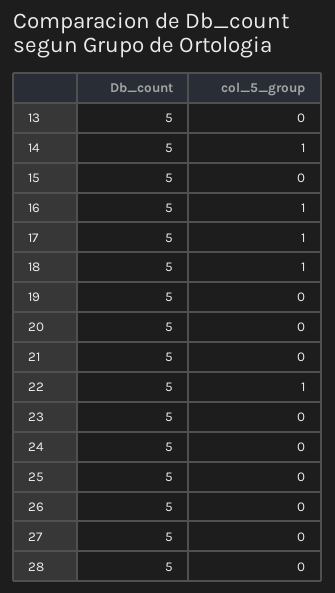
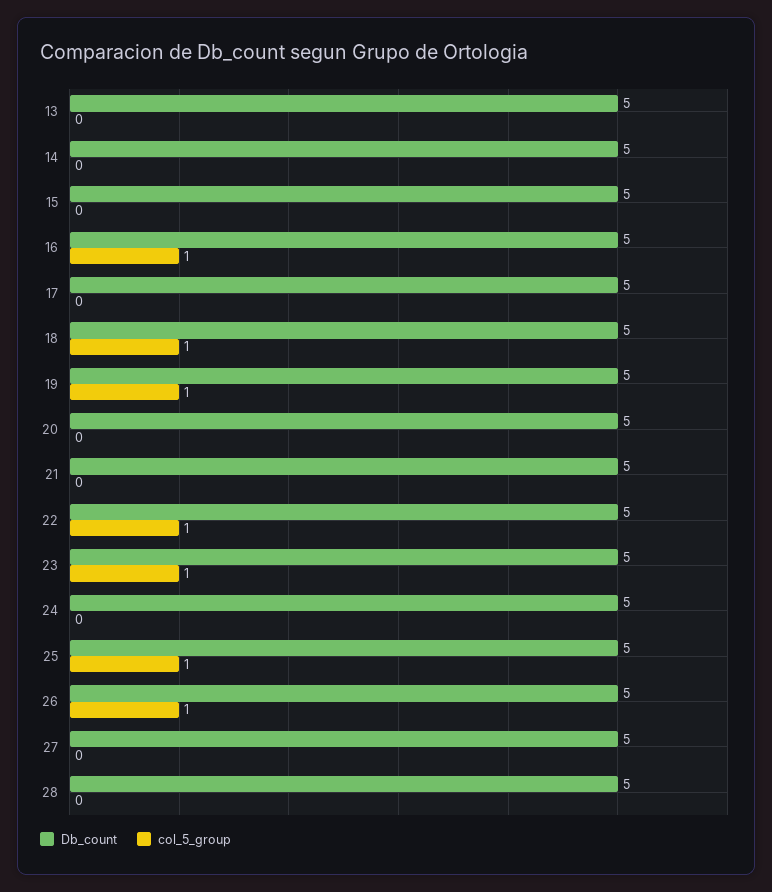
  {
    "Db_count": {
      "13": 5,
      "14": 5,
      "15": 5,
      "16": 5,
      "17": 5,
      "18": 5,
      "19": 5,
      "20": 5,
      "21": 5,
      "22": 5,
      "23": 5,
      "24": 5,
      "25": 5,
      "26": 5,
      "27": 5,
      "28": 5
    },
    "col_5_group": {
      "13": 0,
-     "14": 1,
+     "14": 0,
      "15": 0,
      "16": 1,
-     "17": 1,
+     "17": 0,
      "18": 1,
-     "19": 0,
+     "19": 1,
      "20": 0,
      "21": 0,
      "22": 1,
-     "23": 0,
+     "23": 1,
      "24": 0,
-     "25": 0,
+     "25": 1,
-     "26": 0,
+     "26": 1,
      "27": 0,
      "28": 0
    }
  }

